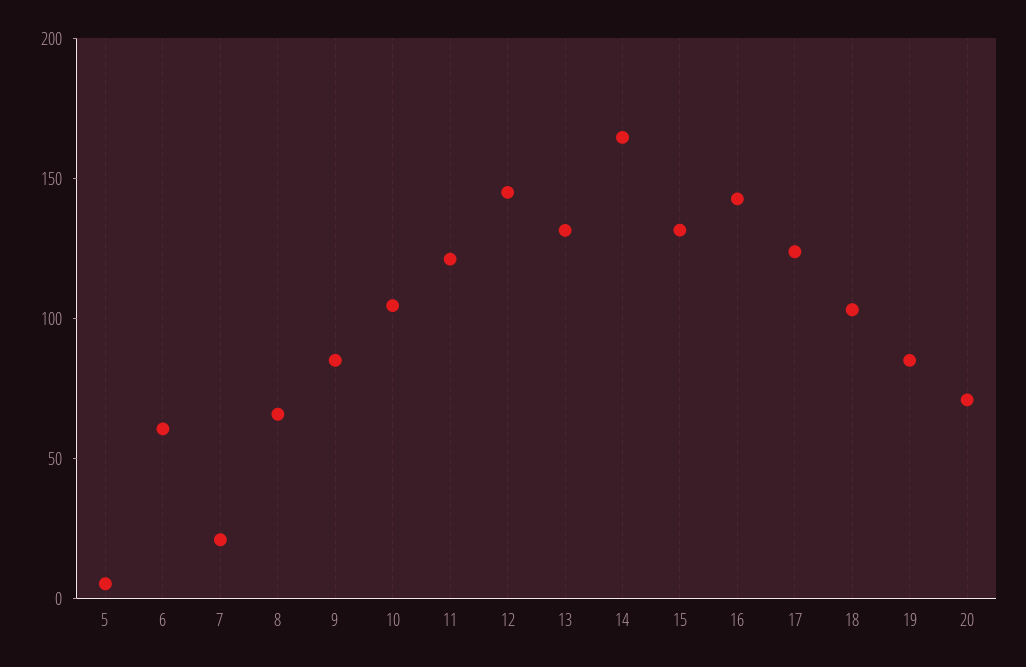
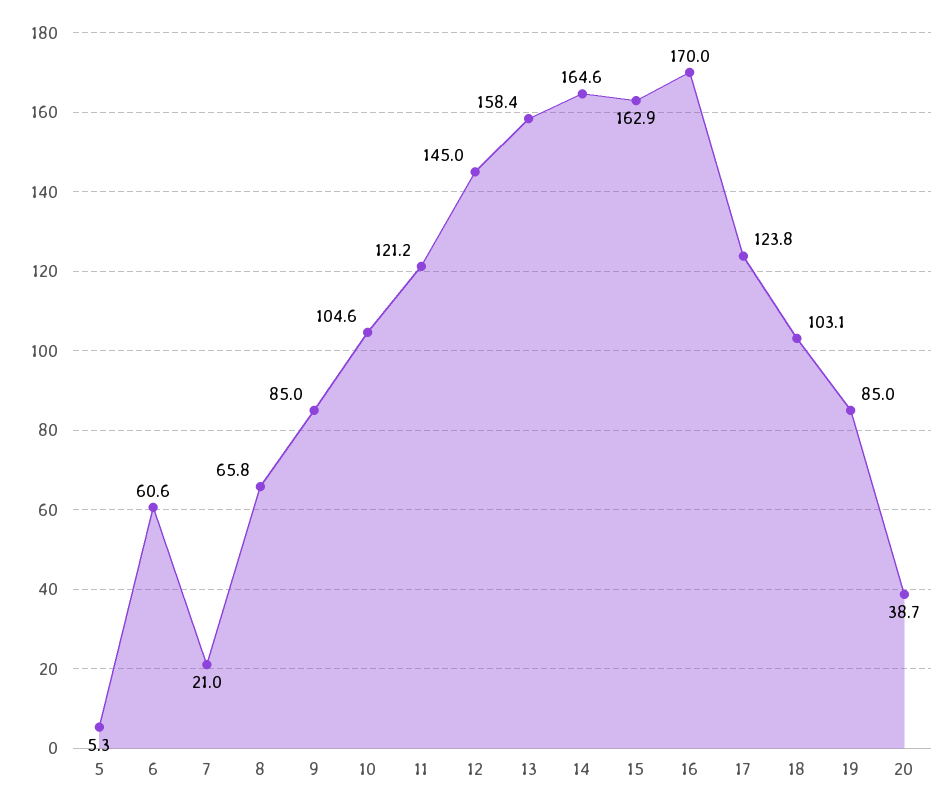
  {
    "5": 5.3,
    "6": 60.6,
    "7": 21,
    "8": 65.8,
    "9": 85,
    "10": 104.6,
    "11": 121.2,
    "12": 145,
-   "13": 130,
+   "13": 158.4,
    "14": 164.6,
-   "15": 130,
+   "15": 162.9,
-   "16": 140,
+   "16": 170,
    "17": 123.8,
    "18": 103.1,
    "19": 85,
-   "20": 70
+   "20": 38.7
  }

